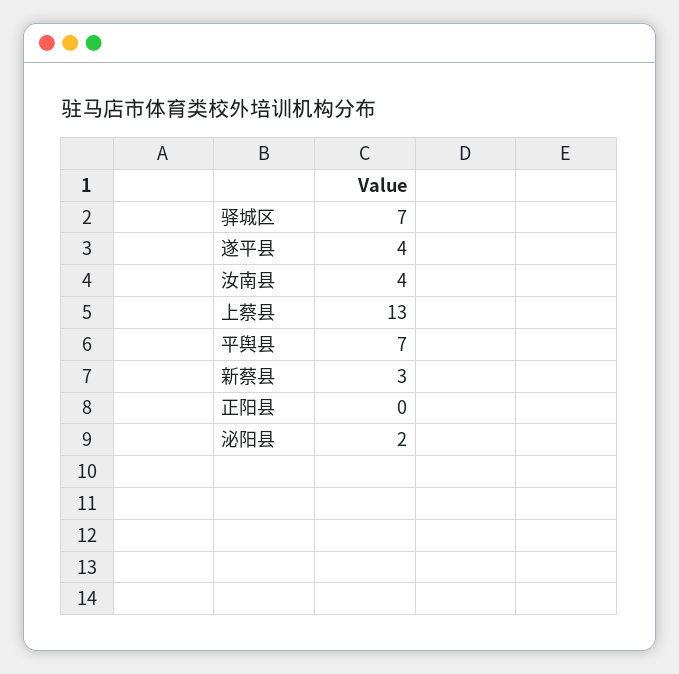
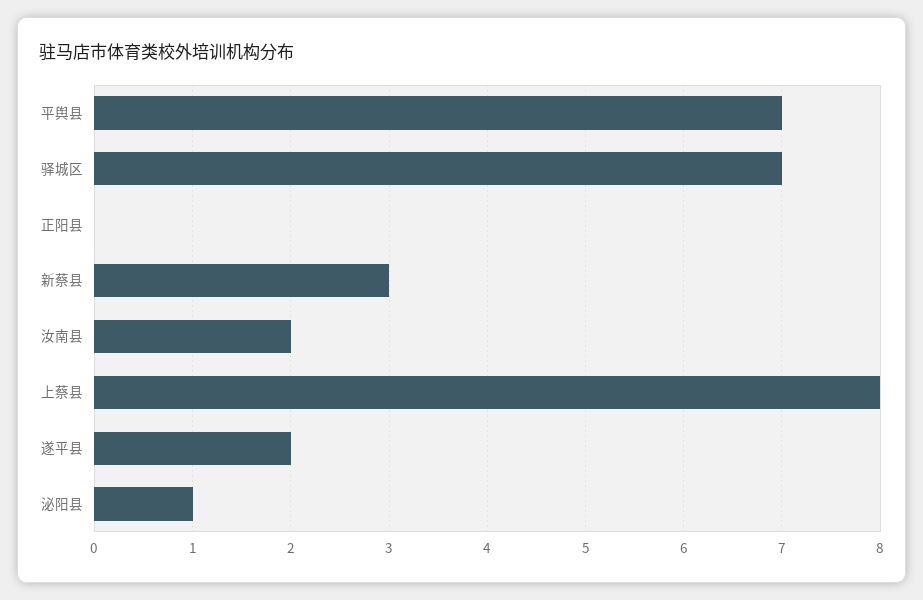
  {
    "驿城区": 7,
-   "遂平县": 4,
+   "遂平县": 2,
-   "汝南县": 4,
+   "汝南县": 2,
-   "上蔡县": 13,
+   "上蔡县": 8,
    "平舆县": 7,
    "新蔡县": 3,
    "正阳县": 0,
-   "泌阳县": 2
+   "泌阳县": 1
  }

